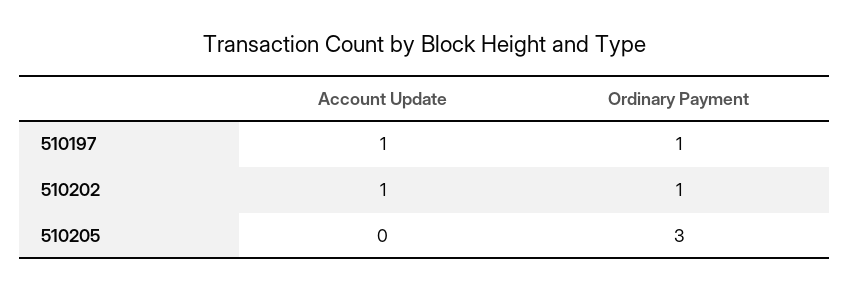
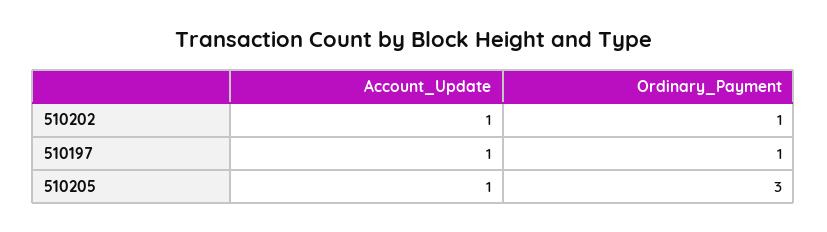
  {
    "Account Update": {
      "510197": 1,
      "510202": 1,
-     "510205": 0
+     "510205": 1
    },
    "Ordinary Payment": {
      "510197": 1,
      "510202": 1,
      "510205": 3
    }
  }

